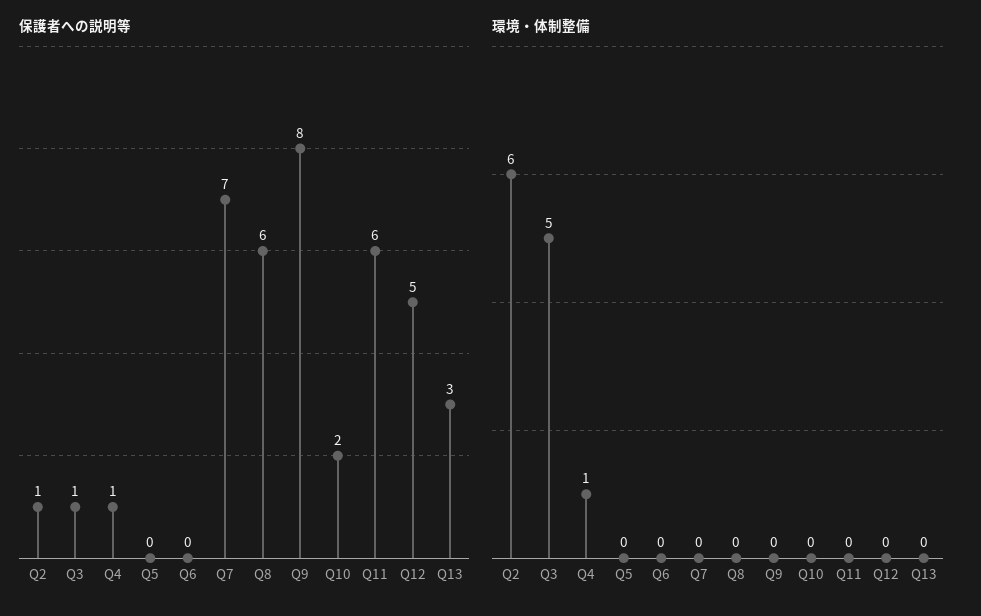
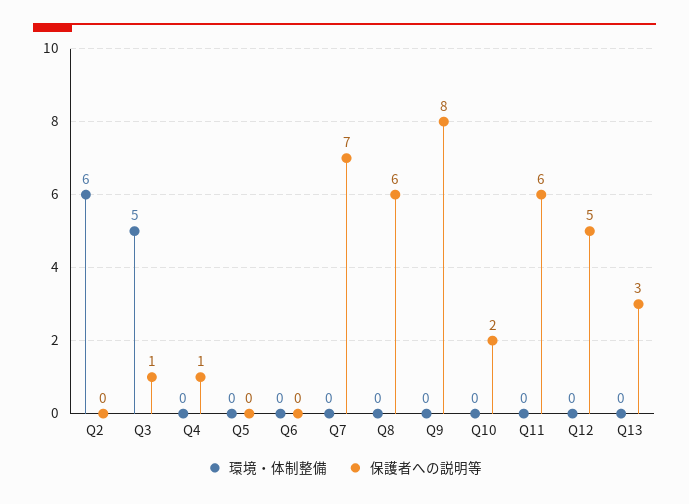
  {
    "保護者への説明等": {
-     "Q2": 1,
+     "Q2": 0,
      "Q3": 1,
      "Q4": 1,
      "Q5": 0,
      "Q6": 0,
      "Q7": 7,
      "Q8": 6,
      "Q9": 8,
      "Q10": 2,
      "Q11": 6,
      "Q12": 5,
      "Q13": 3
    },
    "環境・体制整備": {
      "Q2": 6,
      "Q3": 5,
-     "Q4": 1,
+     "Q4": 0,
      "Q5": 0,
      "Q6": 0,
      "Q7": 0,
      "Q8": 0,
      "Q9": 0,
      "Q10": 0,
      "Q11": 0,
      "Q12": 0,
      "Q13": 0
    }
  }

